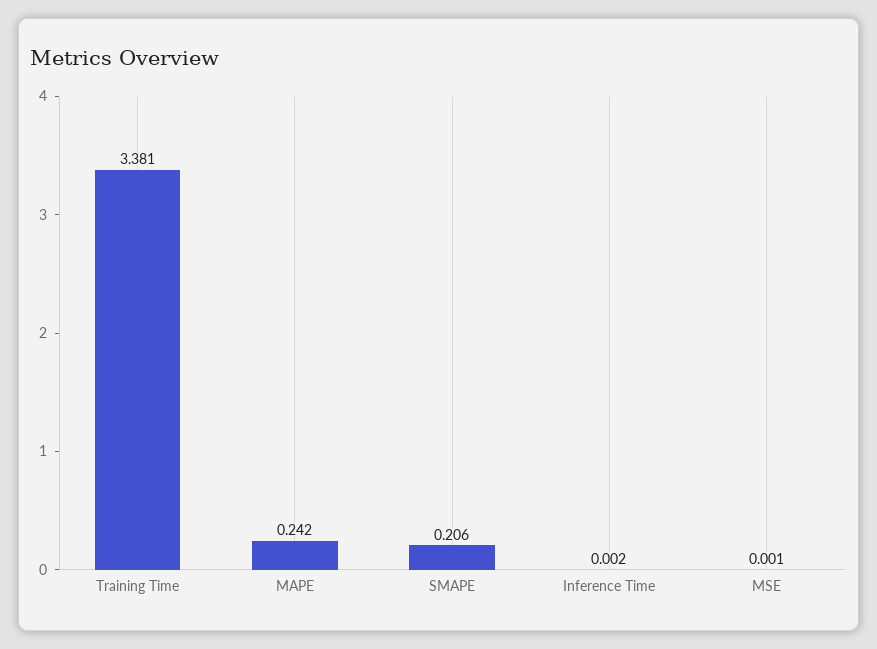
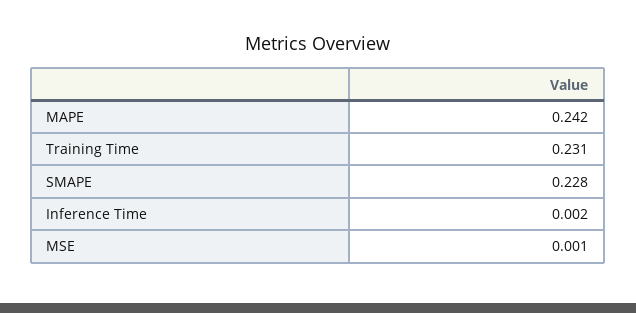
  {
-   "Training Time": 3.381,
+   "Training Time": 0.231,
    "MAPE": 0.242,
-   "SMAPE": 0.206,
+   "SMAPE": 0.228,
    "Inference Time": 0.002,
    "MSE": 0.001
  }

